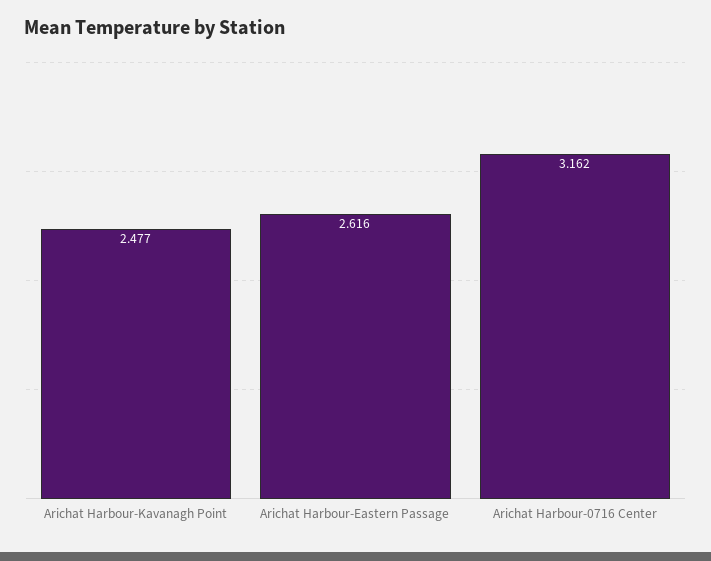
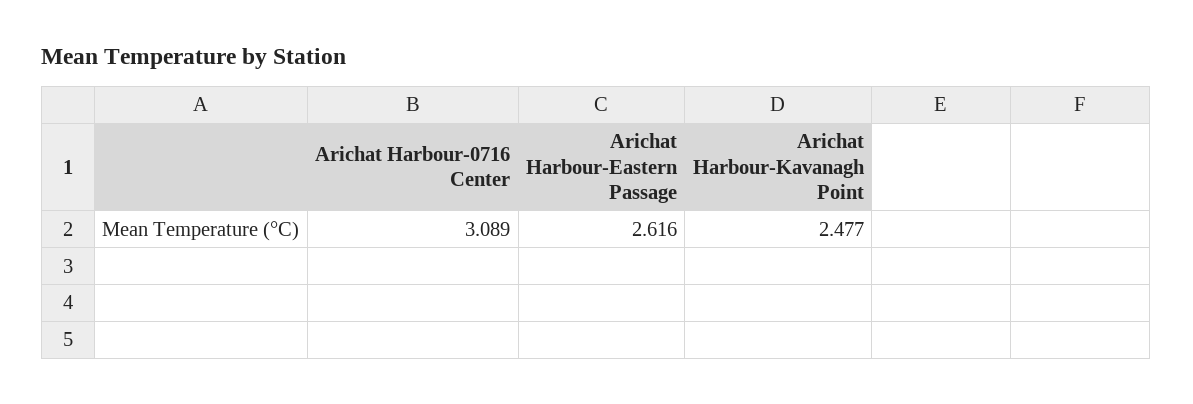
  {
    "Arichat Harbour-Kavanagh Point": 2.477,
    "Arichat Harbour-Eastern Passage": 2.616,
-   "Arichat Harbour-0716 Center": 3.162
+   "Arichat Harbour-0716 Center": 3.089
  }

